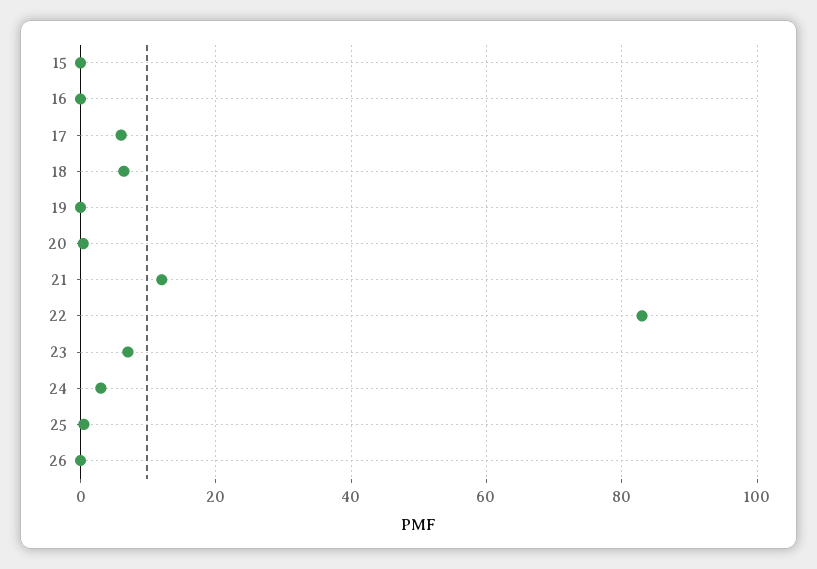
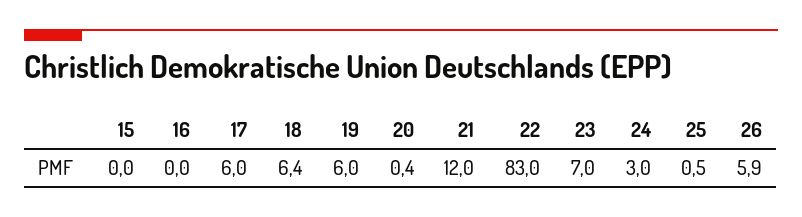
  {
    "15": 0,
    "16": 0,
    "17": 6,
    "18": 6.4,
-   "19": 0,
+   "19": 6,
    "20": 0.4,
    "21": 12,
    "22": 83,
    "23": 7,
    "24": 3,
    "25": 0.5,
-   "26": 0
+   "26": 5.9
  }

